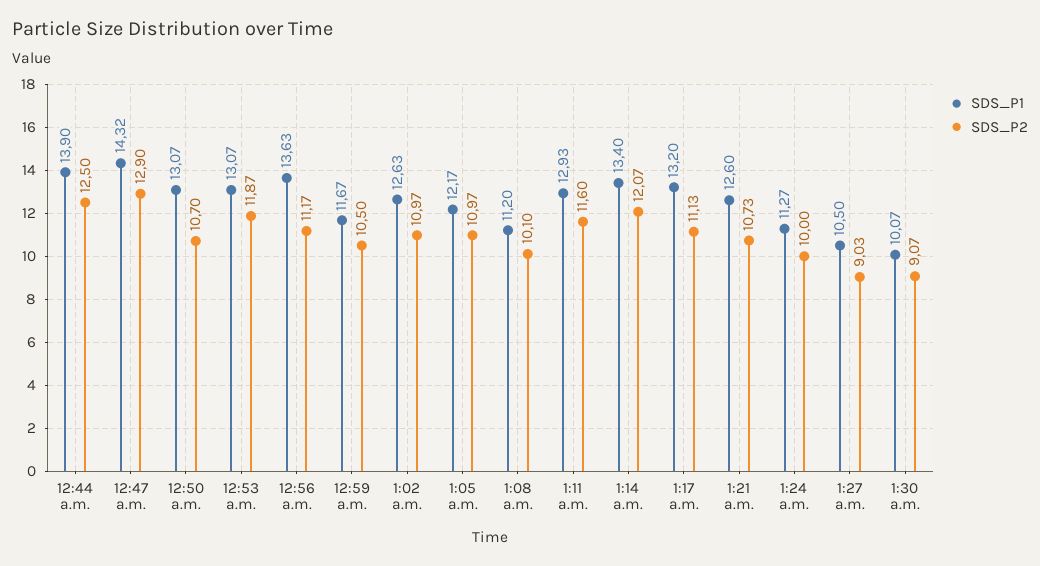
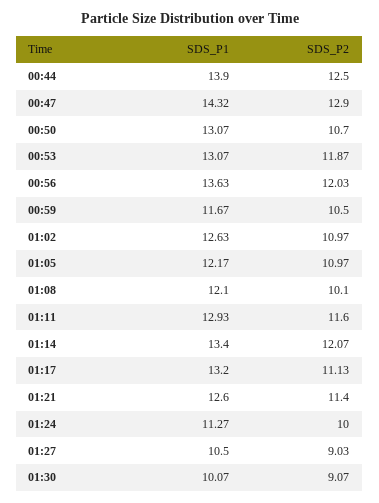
  {
    "SDS_P1": {
      "12:44 a.m.": 13.9,
      "12:47 a.m.": 14.32,
      "12:50 a.m.": 13.07,
      "12:53 a.m.": 13.07,
      "12:56 a.m.": 13.63,
      "12:59 a.m.": 11.67,
      "1:02 a.m.": 12.63,
      "1:05 a.m.": 12.17,
-     "1:08 a.m.": 11.2,
+     "1:08 a.m.": 12.1,
      "1:11 a.m.": 12.93,
      "1:14 a.m.": 13.4,
      "1:17 a.m.": 13.2,
      "1:21 a.m.": 12.6,
      "1:24 a.m.": 11.27,
      "1:27 a.m.": 10.5,
      "1:30 a.m.": 10.07
    },
    "SDS_P2": {
      "12:44 a.m.": 12.5,
      "12:47 a.m.": 12.9,
      "12:50 a.m.": 10.7,
      "12:53 a.m.": 11.87,
-     "12:56 a.m.": 11.17,
+     "12:56 a.m.": 12.03,
      "12:59 a.m.": 10.5,
      "1:02 a.m.": 10.97,
      "1:05 a.m.": 10.97,
      "1:08 a.m.": 10.1,
      "1:11 a.m.": 11.6,
      "1:14 a.m.": 12.07,
      "1:17 a.m.": 11.13,
-     "1:21 a.m.": 10.73,
+     "1:21 a.m.": 11.4,
      "1:24 a.m.": 10,
      "1:27 a.m.": 9.03,
      "1:30 a.m.": 9.07
    }
  }

